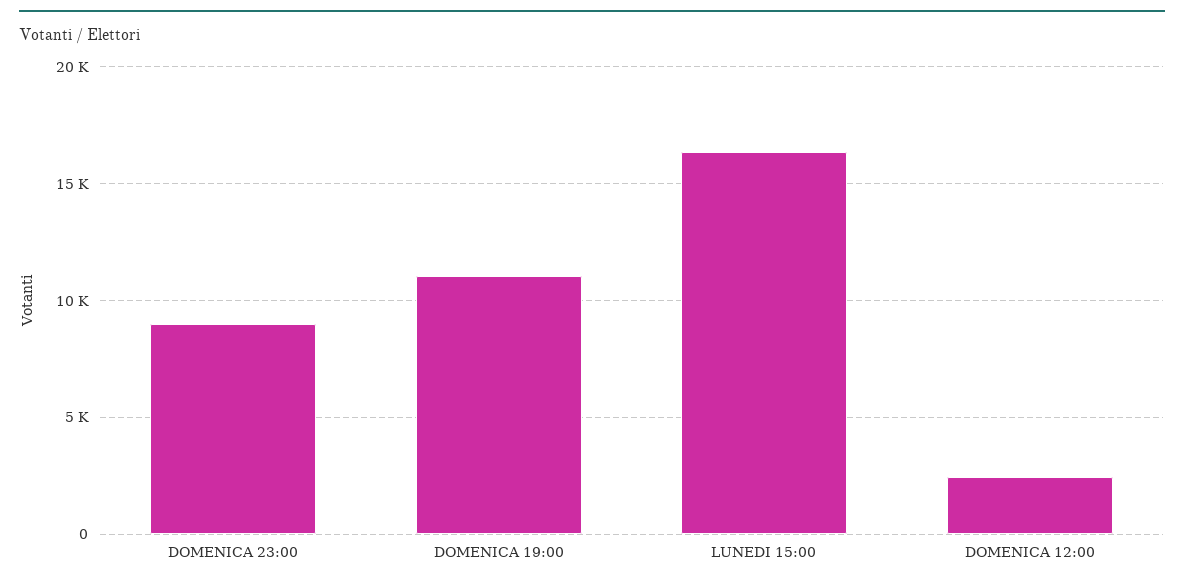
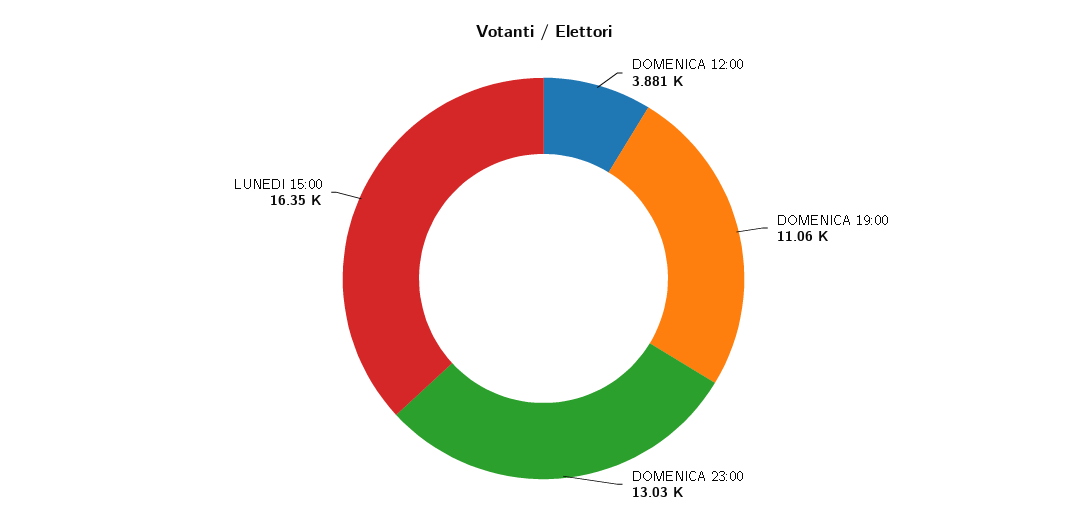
  {
-   "DOMENICA 23:00": 9000,
+   "DOMENICA 23:00": 13030,
    "DOMENICA 19:00": 11060,
    "LUNEDI 15:00": 16350,
-   "DOMENICA 12:00": 2500
+   "DOMENICA 12:00": 3881
  }

